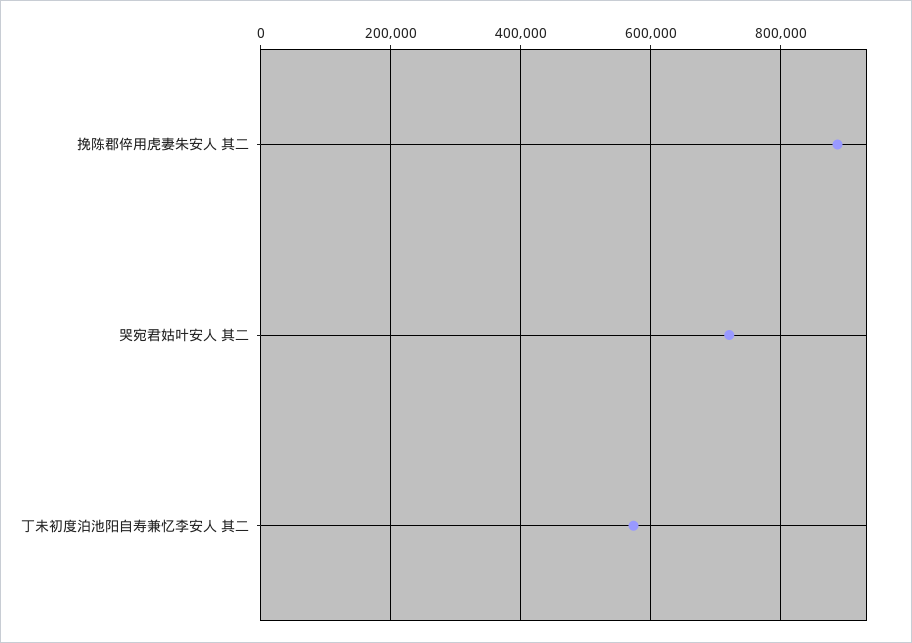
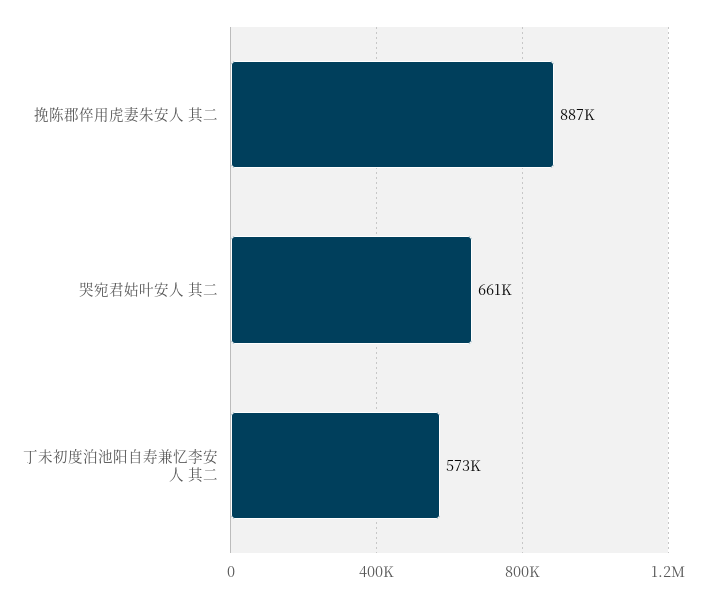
  {
    "挽陈郡倅用虎妻朱安人 其二": 887000,
-   "哭宛君姑叶安人 其二": 720000,
+   "哭宛君姑叶安人 其二": 661000,
    "丁未初度泊池阳自寿兼忆李安人 其二": 573000
  }

